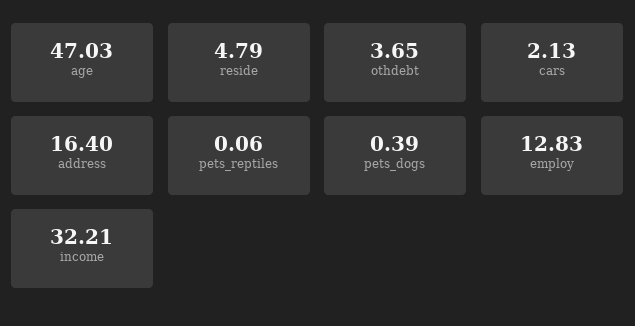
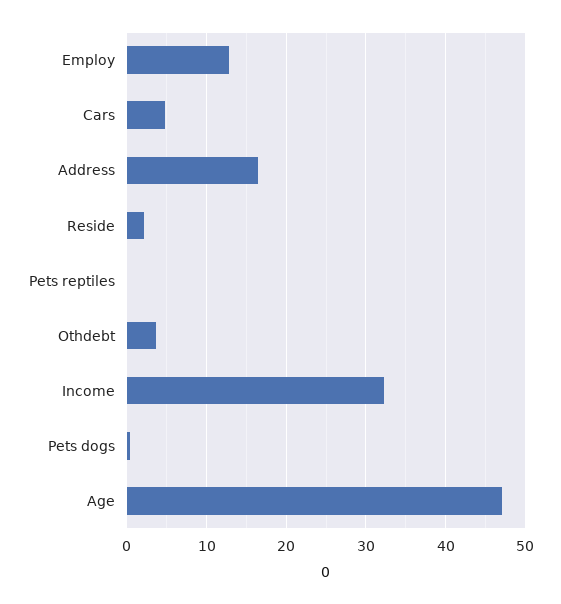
  {
    "age": 47.03,
-   "reside": 4.79,
+   "reside": 2,
    "othdebt": 3.65,
-   "cars": 2.13,
+   "cars": 5,
    "address": 16.4,
    "pets_reptiles": 0.06,
    "pets_dogs": 0.39,
    "employ": 12.83,
    "income": 32.21
  }

